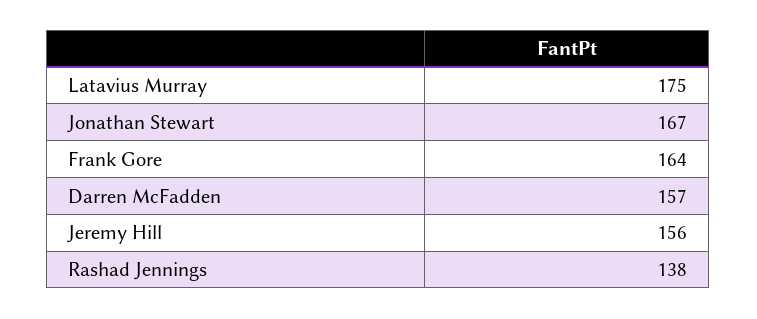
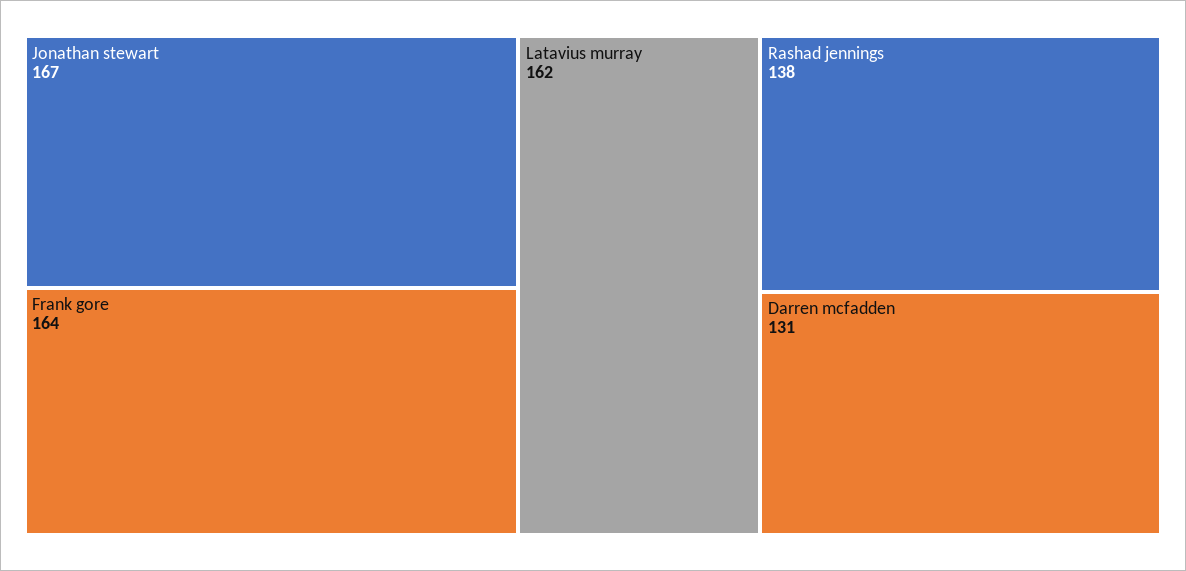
  {
-   "Latavius Murray": 175,
+   "Latavius Murray": 162,
    "Jonathan Stewart": 167,
    "Frank Gore": 164,
-   "Darren McFadden": 157,
+   "Darren McFadden": 131,
-   "Jeremy Hill": 156,
    "Rashad Jennings": 138
  }

